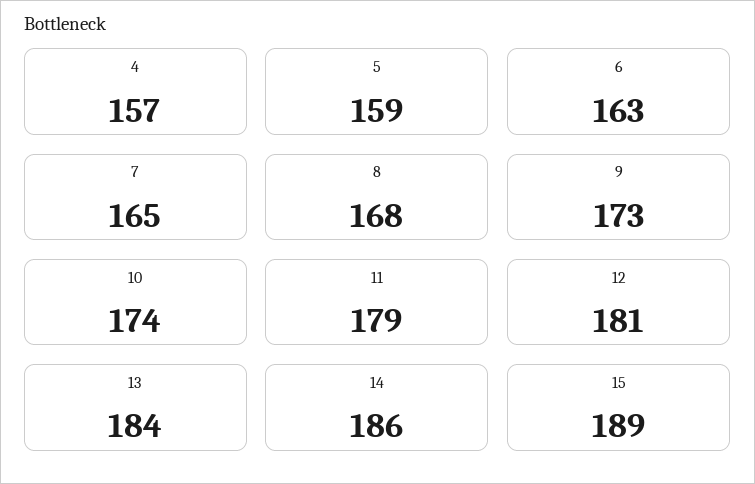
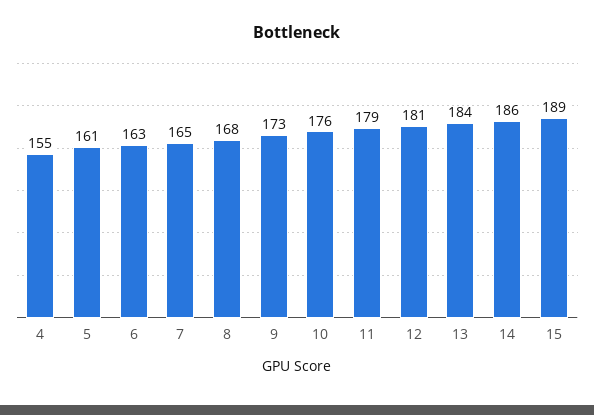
  {
-   "4": 157,
+   "4": 155,
-   "5": 159,
+   "5": 161,
    "6": 163,
    "7": 165,
    "8": 168,
    "9": 173,
-   "10": 174,
+   "10": 176,
    "11": 179,
    "12": 181,
    "13": 184,
    "14": 186,
    "15": 189
  }

